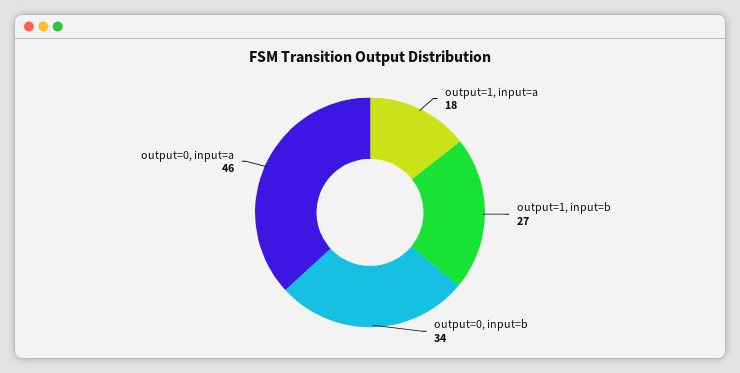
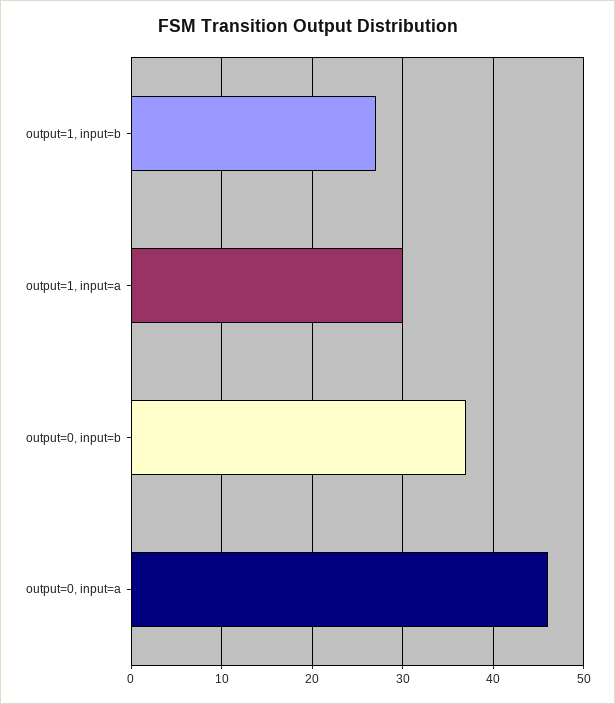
  {
-   "output=1, input=a": 18,
+   "output=1, input=a": 30,
    "output=1, input=b": 27,
-   "output=0, input=b": 34,
+   "output=0, input=b": 37,
    "output=0, input=a": 46
  }

